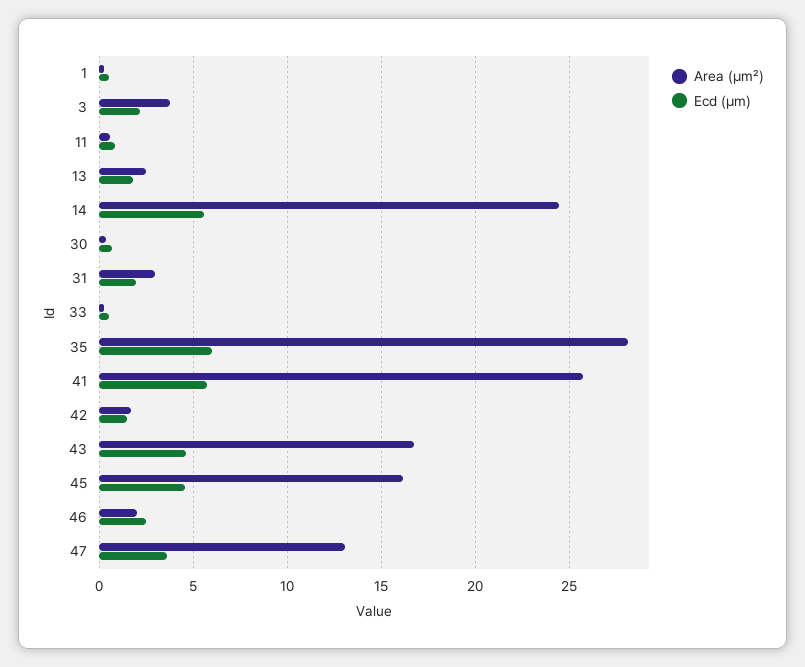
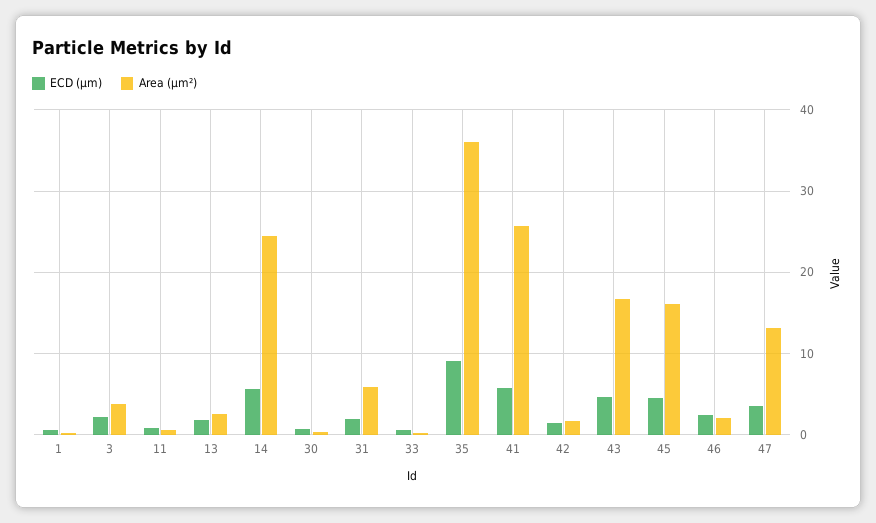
  {
    "Area (μm²)": {
      "1": 0,
      "3": 4,
      "11": 0.5,
      "13": 2.5,
      "14": 24.5,
      "30": 0.5,
-     "31": 3,
+     "31": 6,
      "33": 0,
-     "35": 28,
+     "35": 36,
      "41": 25.5,
      "42": 1.5,
      "43": 16.5,
      "45": 16,
      "46": 2,
      "47": 13
    },
    "Ecd (μm)": {
      "1": 0.5,
      "3": 2,
      "11": 1,
      "13": 2,
      "14": 5.5,
      "30": 0.5,
      "31": 2,
      "33": 0.5,
-     "35": 6,
+     "35": 9,
      "41": 5.5,
      "42": 1.5,
      "43": 4.5,
      "45": 4.5,
      "46": 2.5,
      "47": 3.5
    }
  }

